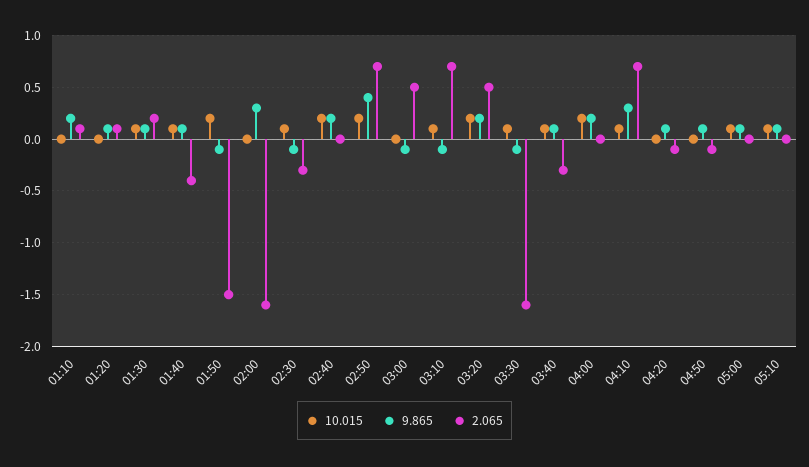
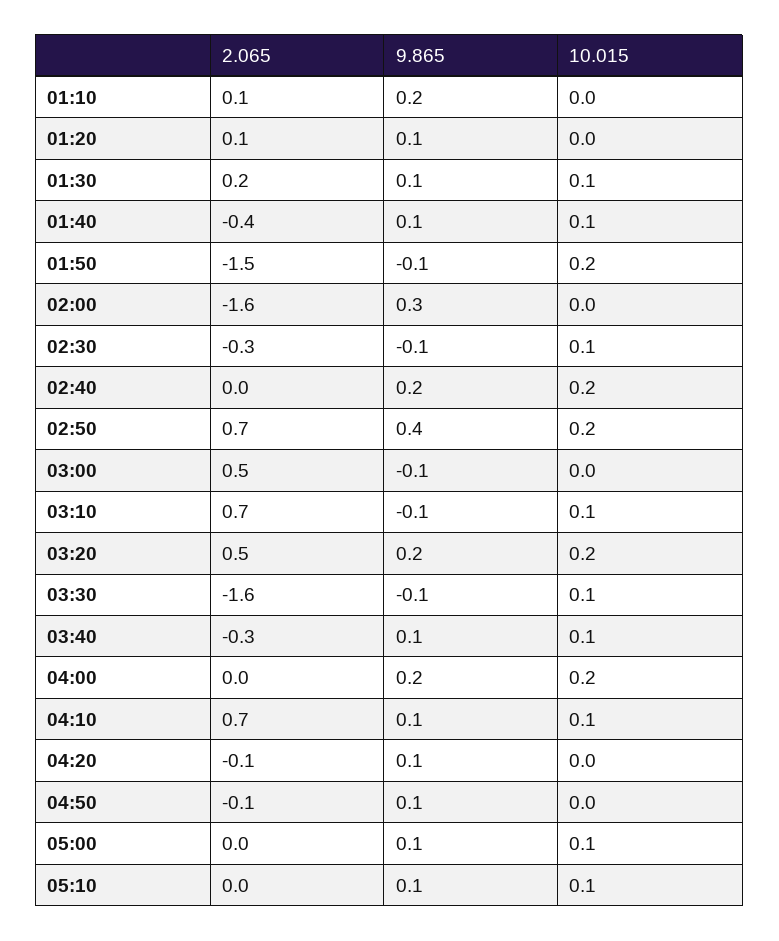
  {
    "10.015": {
      "01:10": 0,
      "01:20": 0,
      "01:30": 0.1,
      "01:40": 0.1,
      "01:50": 0.2,
      "02:00": 0,
      "02:30": 0.1,
      "02:40": 0.2,
      "02:50": 0.2,
      "03:00": 0,
      "03:10": 0.1,
      "03:20": 0.2,
      "03:30": 0.1,
      "03:40": 0.1,
      "04:00": 0.2,
      "04:10": 0.1,
      "04:20": 0,
      "04:50": 0,
      "05:00": 0.1,
      "05:10": 0.1
    },
    "9.865": {
      "01:10": 0.2,
      "01:20": 0.1,
      "01:30": 0.1,
      "01:40": 0.1,
      "01:50": -0.1,
      "02:00": 0.3,
      "02:30": -0.1,
      "02:40": 0.2,
      "02:50": 0.4,
      "03:00": -0.1,
      "03:10": -0.1,
      "03:20": 0.2,
      "03:30": -0.1,
      "03:40": 0.1,
      "04:00": 0.2,
-     "04:10": 0.3,
+     "04:10": 0.1,
      "04:20": 0.1,
      "04:50": 0.1,
      "05:00": 0.1,
      "05:10": 0.1
    },
    "2.065": {
      "01:10": 0.1,
      "01:20": 0.1,
      "01:30": 0.2,
      "01:40": -0.4,
      "01:50": -1.5,
      "02:00": -1.6,
      "02:30": -0.3,
      "02:40": 0,
      "02:50": 0.7,
      "03:00": 0.5,
      "03:10": 0.7,
      "03:20": 0.5,
      "03:30": -1.6,
      "03:40": -0.3,
      "04:00": 0,
      "04:10": 0.7,
      "04:20": -0.1,
      "04:50": -0.1,
      "05:00": 0,
      "05:10": 0
    }
  }

